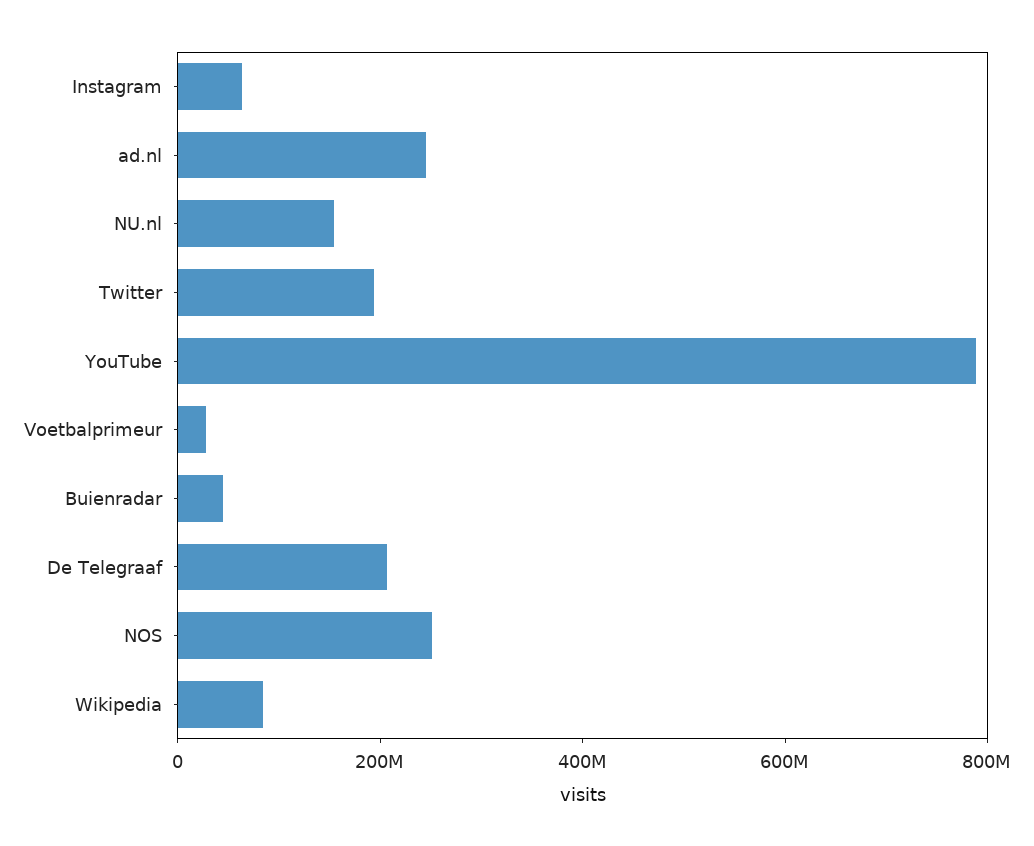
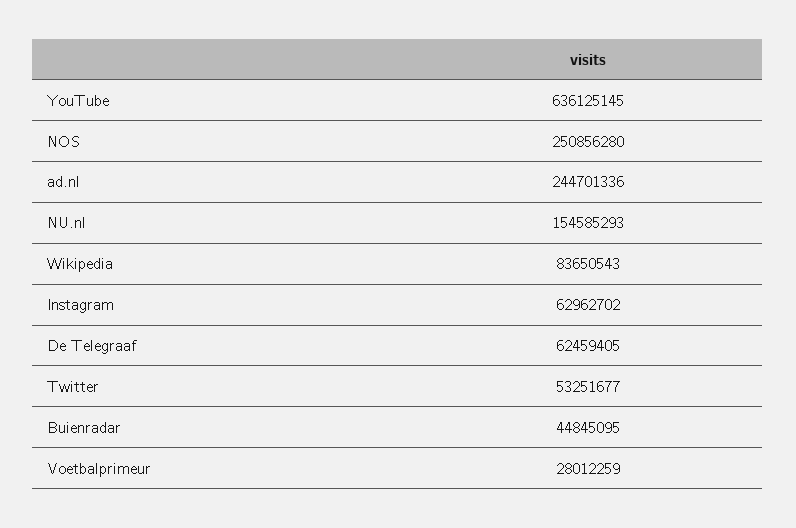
  {
    "Instagram": 62962702,
    "ad.nl": 244701336,
    "NU.nl": 154585293,
-   "Twitter": 200000000,
+   "Twitter": 53251677,
-   "YouTube": 800000000,
+   "YouTube": 636125145,
    "Voetbalprimeur": 28012259,
    "Buienradar": 44845095,
-   "De Telegraaf": 200000000,
+   "De Telegraaf": 62459405,
    "NOS": 250856280,
    "Wikipedia": 83650543
  }

